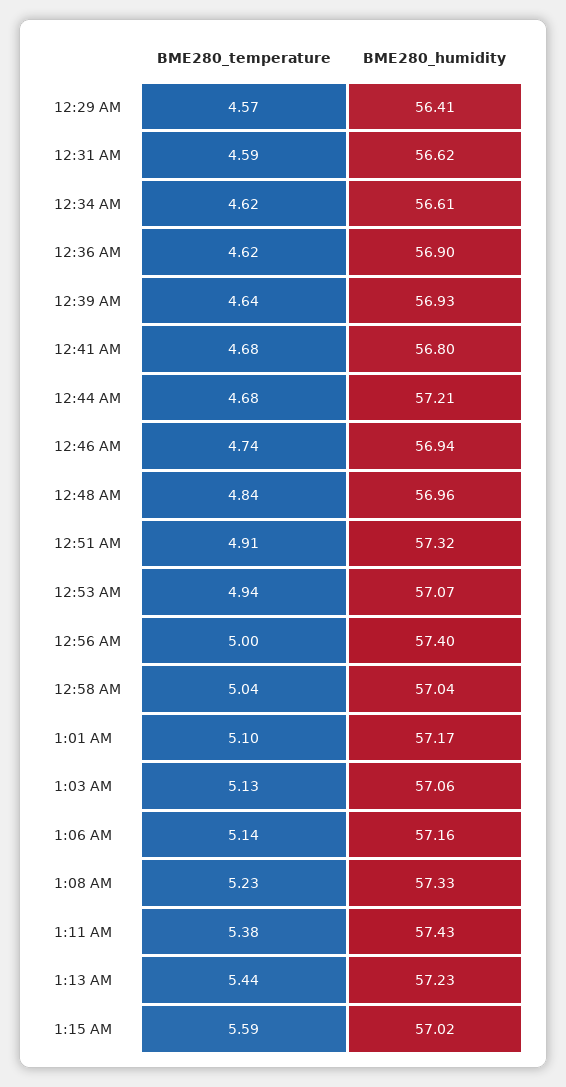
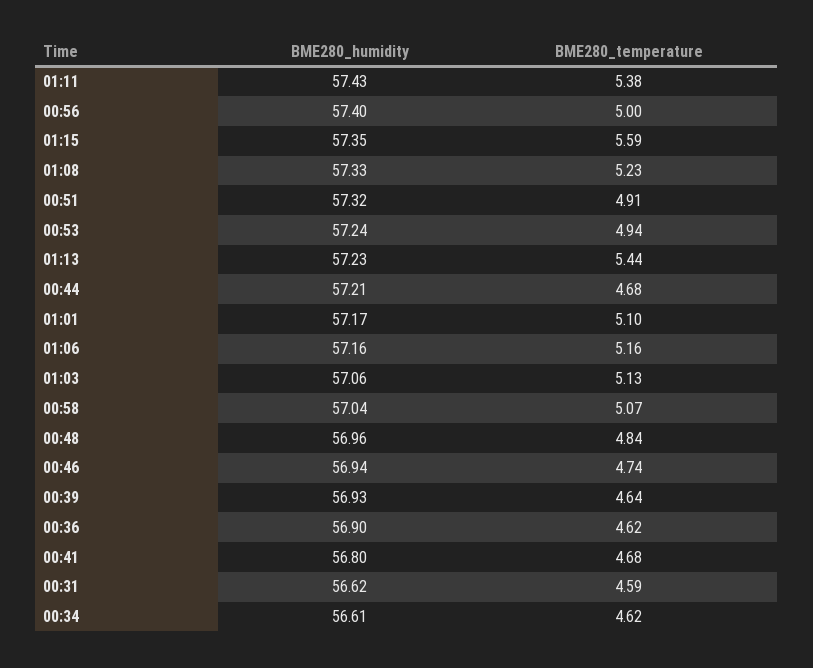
  {
    "BME280_temperature": {
-     "12:29 AM": 4.57,
      "12:31 AM": 4.59,
      "12:34 AM": 4.62,
      "12:36 AM": 4.62,
      "12:39 AM": 4.64,
      "12:41 AM": 4.68,
      "12:44 AM": 4.68,
      "12:46 AM": 4.74,
      "12:48 AM": 4.84,
      "12:51 AM": 4.91,
      "12:53 AM": 4.94,
      "12:56 AM": 5,
-     "12:58 AM": 5.04,
+     "12:58 AM": 5.07,
      "1:01 AM": 5.1,
      "1:03 AM": 5.13,
-     "1:06 AM": 5.14,
+     "1:06 AM": 5.16,
      "1:08 AM": 5.23,
      "1:11 AM": 5.38,
      "1:13 AM": 5.44,
      "1:15 AM": 5.59
    },
    "BME280_humidity": {
-     "12:29 AM": 56.41,
      "12:31 AM": 56.62,
      "12:34 AM": 56.61,
      "12:36 AM": 56.9,
      "12:39 AM": 56.93,
      "12:41 AM": 56.8,
      "12:44 AM": 57.21,
      "12:46 AM": 56.94,
      "12:48 AM": 56.96,
      "12:51 AM": 57.32,
-     "12:53 AM": 57.07,
+     "12:53 AM": 57.24,
      "12:56 AM": 57.4,
      "12:58 AM": 57.04,
      "1:01 AM": 57.17,
      "1:03 AM": 57.06,
      "1:06 AM": 57.16,
      "1:08 AM": 57.33,
      "1:11 AM": 57.43,
      "1:13 AM": 57.23,
-     "1:15 AM": 57.02
+     "1:15 AM": 57.35
    }
  }

